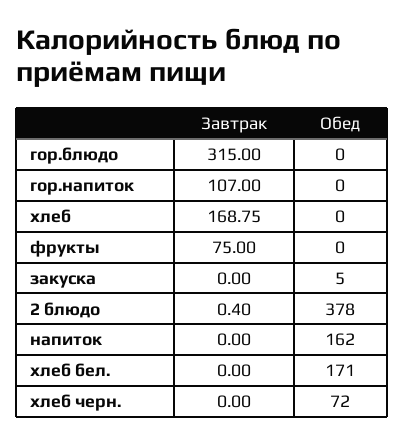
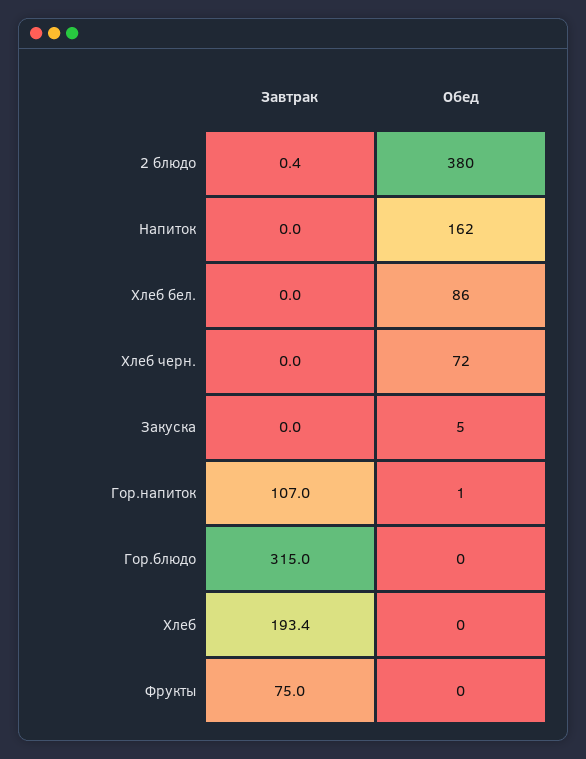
  {
    "Завтрак": {
      "гор.блюдо": 315,
      "гор.напиток": 107,
-     "хлеб": 168.75,
+     "хлеб": 193.4,
      "фрукты": 75,
      "закуска": 0,
      "2 блюдо": 0.4,
      "напиток": 0,
      "хлеб бел.": 0,
      "хлеб черн.": 0
    },
    "Обед": {
      "гор.блюдо": 0,
-     "гор.напиток": 0,
+     "гор.напиток": 1,
      "хлеб": 0,
      "фрукты": 0,
      "закуска": 5,
-     "2 блюдо": 378,
+     "2 блюдо": 380,
      "напиток": 162,
-     "хлеб бел.": 171,
+     "хлеб бел.": 86,
      "хлеб черн.": 72
    }
  }

